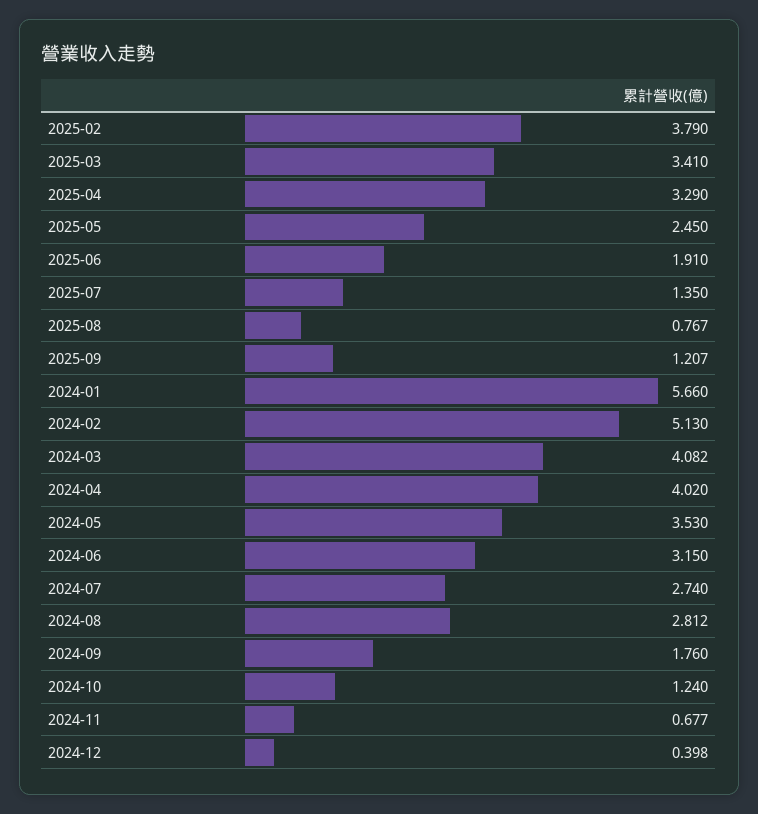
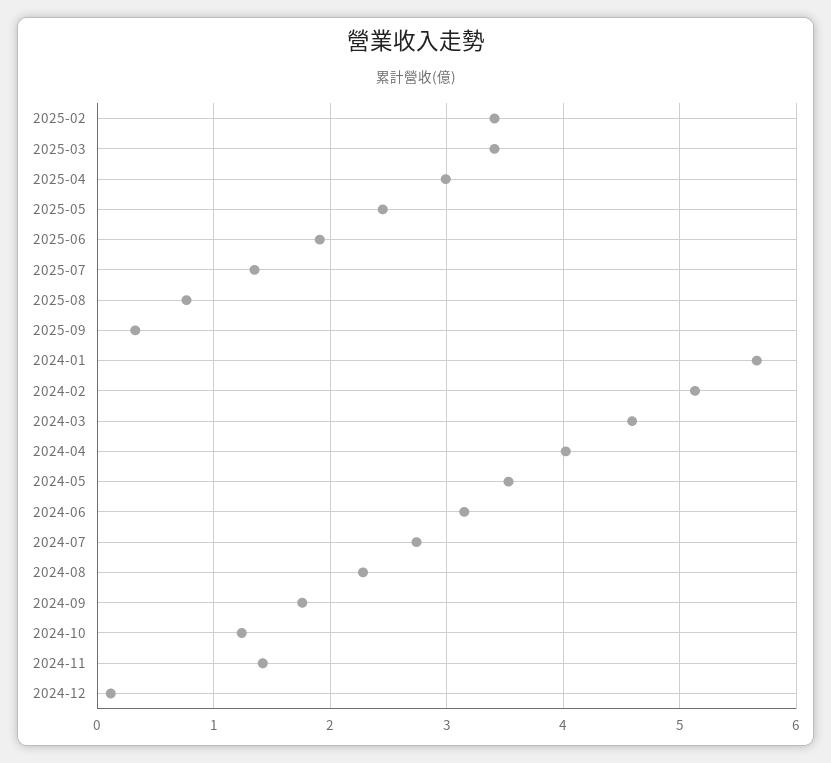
  {
-   "2025-02": 3.79,
+   "2025-02": 3.4,
    "2025-03": 3.41,
-   "2025-04": 3.29,
+   "2025-04": 3,
    "2025-05": 2.45,
    "2025-06": 1.91,
    "2025-07": 1.35,
    "2025-08": 0.767,
-   "2025-09": 1.207,
+   "2025-09": 0.3,
    "2024-01": 5.66,
    "2024-02": 5.13,
-   "2024-03": 4.082,
+   "2024-03": 4.6,
    "2024-04": 4.02,
    "2024-05": 3.53,
    "2024-06": 3.15,
    "2024-07": 2.74,
-   "2024-08": 2.812,
+   "2024-08": 2.3,
    "2024-09": 1.76,
    "2024-10": 1.24,
-   "2024-11": 0.677,
+   "2024-11": 1.4,
-   "2024-12": 0.398
+   "2024-12": 0.1
  }

